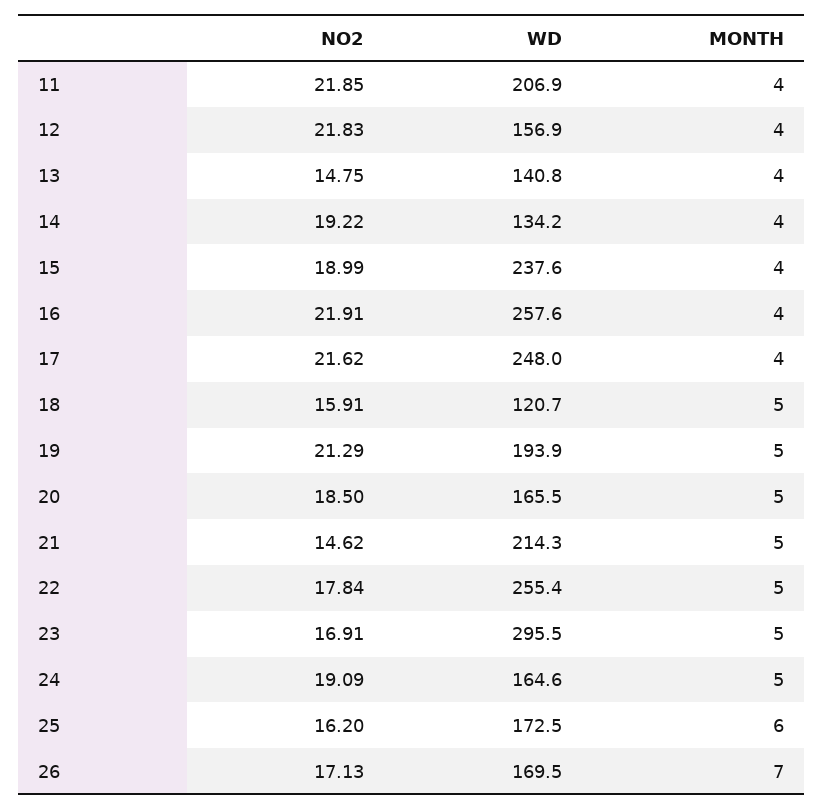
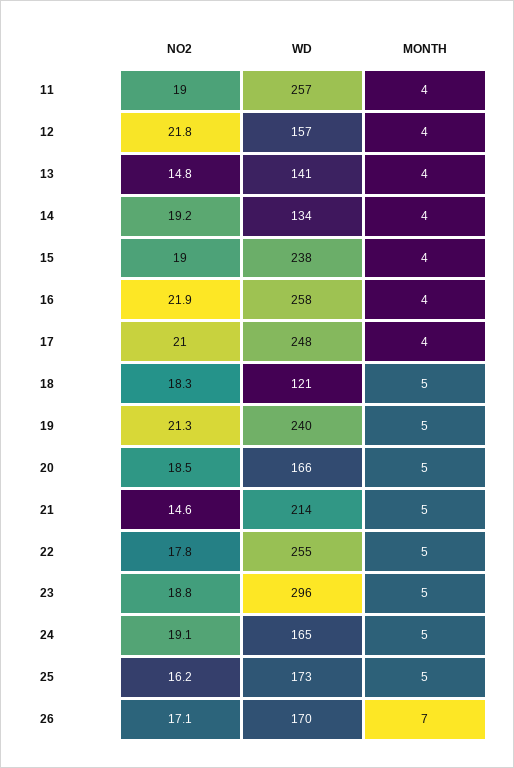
  {
    "NO2": {
-     "11": 21.85,
+     "11": 19,
      "12": 21.83,
      "13": 14.75,
      "14": 19.22,
      "15": 18.99,
      "16": 21.91,
-     "17": 21.62,
+     "17": 21,
-     "18": 15.91,
+     "18": 18.3,
      "19": 21.29,
      "20": 18.5,
      "21": 14.62,
      "22": 17.84,
-     "23": 16.91,
+     "23": 18.8,
      "24": 19.09,
      "25": 16.2,
      "26": 17.13
    },
    "WD": {
-     "11": 206.9,
+     "11": 257,
      "12": 156.9,
      "13": 140.8,
      "14": 134.2,
      "15": 237.6,
      "16": 257.6,
      "17": 248,
      "18": 120.7,
-     "19": 193.9,
+     "19": 240,
      "20": 165.5,
      "21": 214.3,
      "22": 255.4,
      "23": 295.5,
      "24": 164.6,
      "25": 172.5,
      "26": 169.5
    },
    "MONTH": {
      "11": 4,
      "12": 4,
      "13": 4,
      "14": 4,
      "15": 4,
      "16": 4,
      "17": 4,
      "18": 5,
      "19": 5,
      "20": 5,
      "21": 5,
      "22": 5,
      "23": 5,
      "24": 5,
-     "25": 6,
+     "25": 5,
      "26": 7
    }
  }

